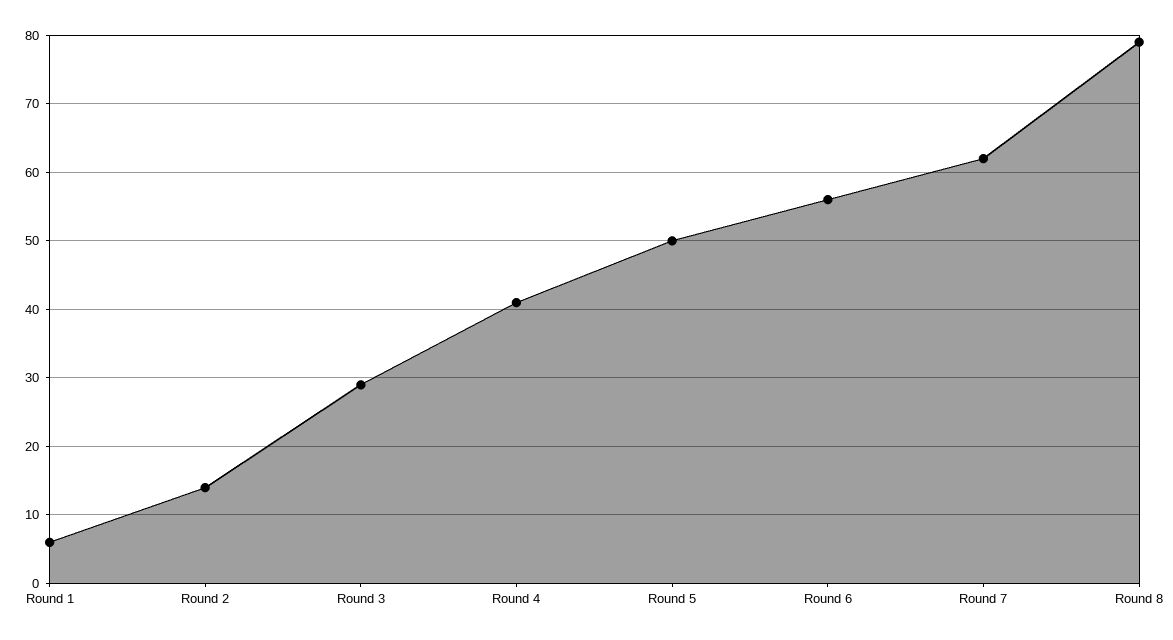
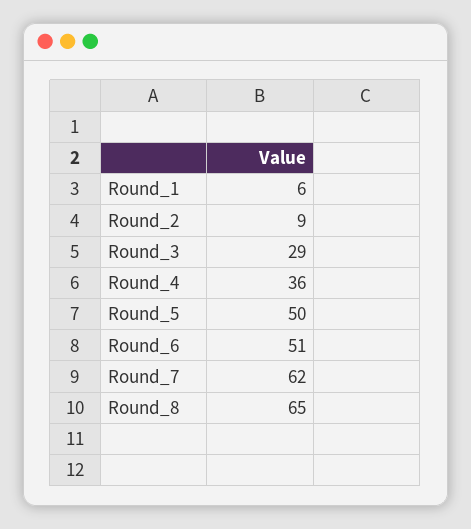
  {
    "Round 1": 6,
-   "Round 2": 14,
+   "Round 2": 9,
    "Round 3": 29,
-   "Round 4": 41,
+   "Round 4": 36,
    "Round 5": 50,
-   "Round 6": 56,
+   "Round 6": 51,
    "Round 7": 62,
-   "Round 8": 79
+   "Round 8": 65
  }

